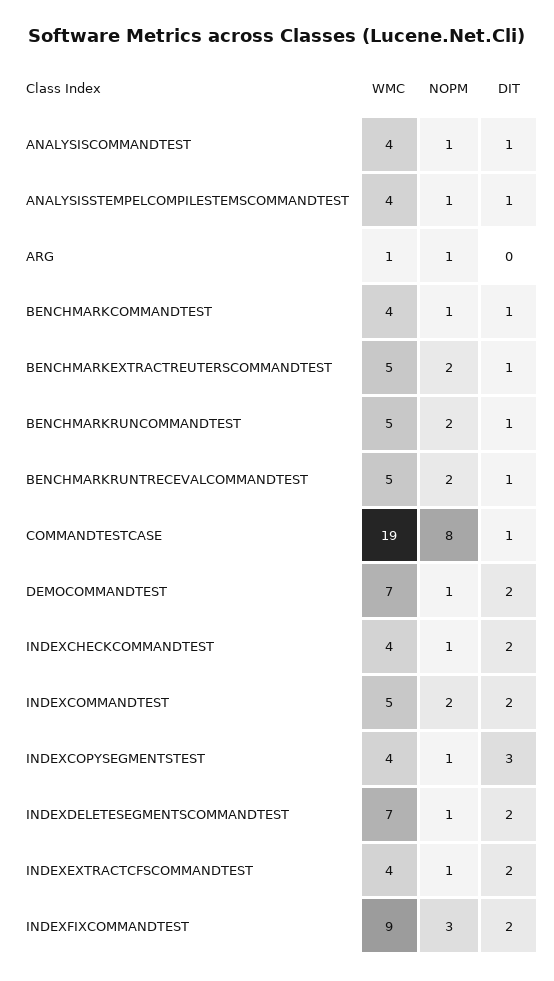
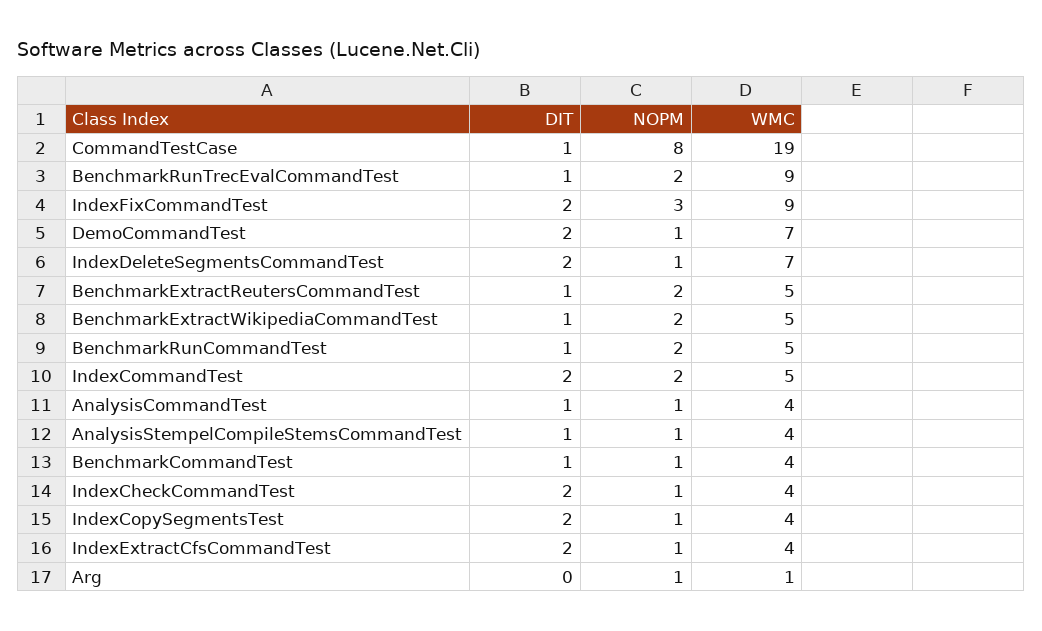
  {
    "WMC": {
      "ANALYSISCOMMANDTEST": 4,
      "ANALYSISSTEMPELCOMPILESTEMSCOMMANDTEST": 4,
      "ARG": 1,
      "BENCHMARKCOMMANDTEST": 4,
      "BENCHMARKEXTRACTREUTERSCOMMANDTEST": 5,
      "BENCHMARKRUNCOMMANDTEST": 5,
-     "BENCHMARKRUNTRECEVALCOMMANDTEST": 5,
+     "BENCHMARKRUNTRECEVALCOMMANDTEST": 9,
      "COMMANDTESTCASE": 19,
      "DEMOCOMMANDTEST": 7,
      "INDEXCHECKCOMMANDTEST": 4,
      "INDEXCOMMANDTEST": 5,
      "INDEXCOPYSEGMENTSTEST": 4,
      "INDEXDELETESEGMENTSCOMMANDTEST": 7,
      "INDEXEXTRACTCFSCOMMANDTEST": 4,
-     "INDEXFIXCOMMANDTEST": 9
+     "INDEXFIXCOMMANDTEST": 9,
+     "BenchmarkExtractWikipediaCommandTest": 5
    },
    "NOPM": {
      "ANALYSISCOMMANDTEST": 1,
      "ANALYSISSTEMPELCOMPILESTEMSCOMMANDTEST": 1,
      "ARG": 1,
      "BENCHMARKCOMMANDTEST": 1,
      "BENCHMARKEXTRACTREUTERSCOMMANDTEST": 2,
      "BENCHMARKRUNCOMMANDTEST": 2,
      "BENCHMARKRUNTRECEVALCOMMANDTEST": 2,
      "COMMANDTESTCASE": 8,
      "DEMOCOMMANDTEST": 1,
      "INDEXCHECKCOMMANDTEST": 1,
      "INDEXCOMMANDTEST": 2,
      "INDEXCOPYSEGMENTSTEST": 1,
      "INDEXDELETESEGMENTSCOMMANDTEST": 1,
      "INDEXEXTRACTCFSCOMMANDTEST": 1,
-     "INDEXFIXCOMMANDTEST": 3
+     "INDEXFIXCOMMANDTEST": 3,
+     "BenchmarkExtractWikipediaCommandTest": 2
    },
    "DIT": {
      "ANALYSISCOMMANDTEST": 1,
      "ANALYSISSTEMPELCOMPILESTEMSCOMMANDTEST": 1,
      "ARG": 0,
      "BENCHMARKCOMMANDTEST": 1,
      "BENCHMARKEXTRACTREUTERSCOMMANDTEST": 1,
      "BENCHMARKRUNCOMMANDTEST": 1,
      "BENCHMARKRUNTRECEVALCOMMANDTEST": 1,
      "COMMANDTESTCASE": 1,
      "DEMOCOMMANDTEST": 2,
      "INDEXCHECKCOMMANDTEST": 2,
      "INDEXCOMMANDTEST": 2,
-     "INDEXCOPYSEGMENTSTEST": 3,
+     "INDEXCOPYSEGMENTSTEST": 2,
      "INDEXDELETESEGMENTSCOMMANDTEST": 2,
      "INDEXEXTRACTCFSCOMMANDTEST": 2,
-     "INDEXFIXCOMMANDTEST": 2
+     "INDEXFIXCOMMANDTEST": 2,
+     "BenchmarkExtractWikipediaCommandTest": 1
    }
  }

